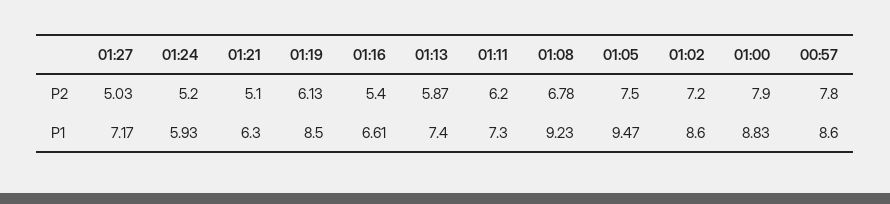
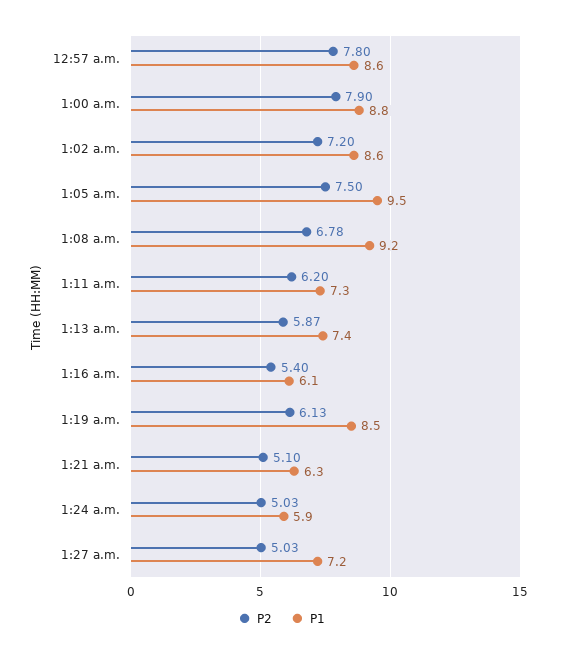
  {
    "P2": {
      "01:27": 5.03,
-     "01:24": 5.2,
+     "01:24": 5.03,
      "01:21": 5.1,
      "01:19": 6.13,
      "01:16": 5.4,
      "01:13": 5.87,
      "01:11": 6.2,
      "01:08": 6.78,
      "01:05": 7.5,
      "01:02": 7.2,
      "01:00": 7.9,
      "00:57": 7.8
    },
    "P1": {
      "01:27": 7.17,
      "01:24": 5.93,
      "01:21": 6.3,
      "01:19": 8.5,
-     "01:16": 6.61,
+     "01:16": 6.1,
      "01:13": 7.4,
      "01:11": 7.3,
      "01:08": 9.23,
      "01:05": 9.47,
      "01:02": 8.6,
      "01:00": 8.83,
      "00:57": 8.6
    }
  }

